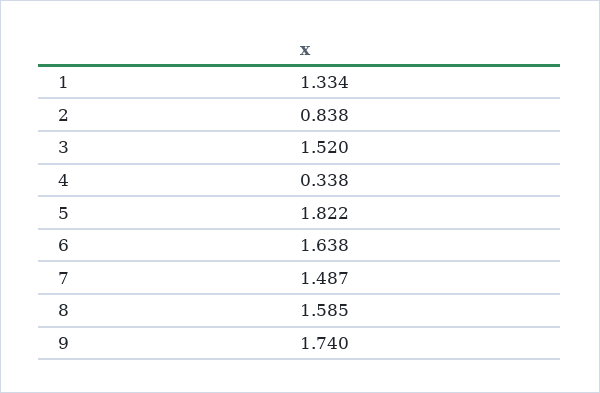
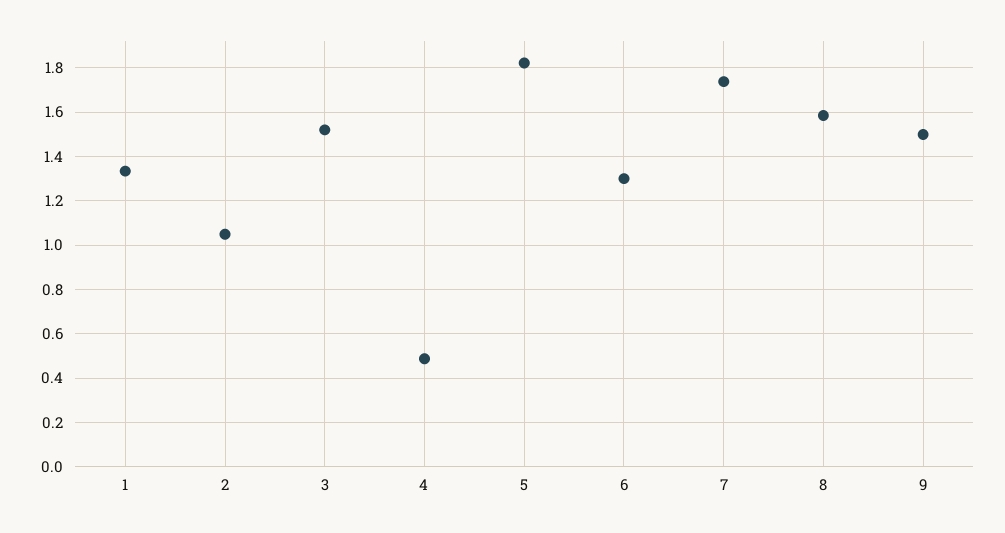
  {
    "1": 1.334,
-   "2": 0.838,
+   "2": 1.05,
    "3": 1.52,
-   "4": 0.338,
+   "4": 0.5,
    "5": 1.822,
-   "6": 1.638,
+   "6": 1.3,
-   "7": 1.487,
+   "7": 1.75,
    "8": 1.585,
-   "9": 1.74
+   "9": 1.5
  }

